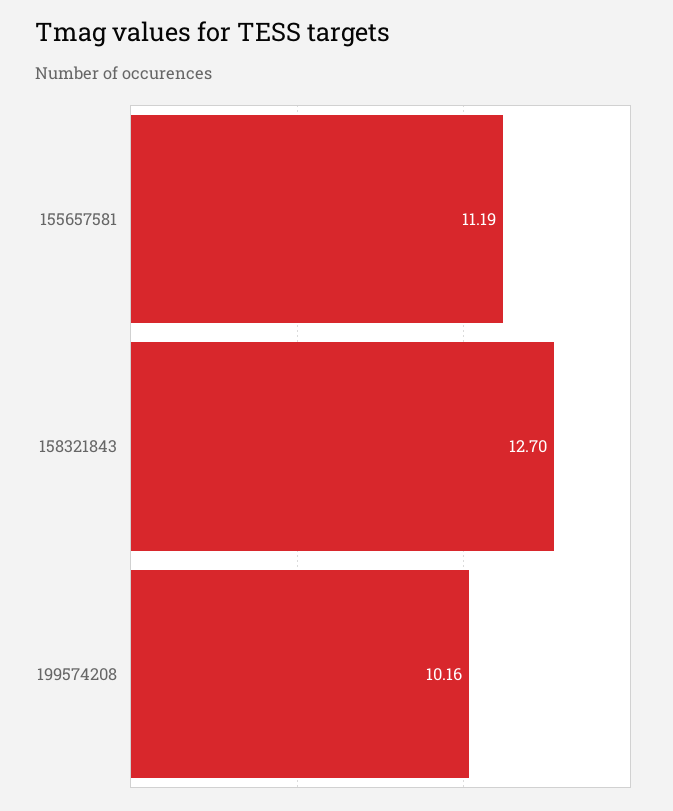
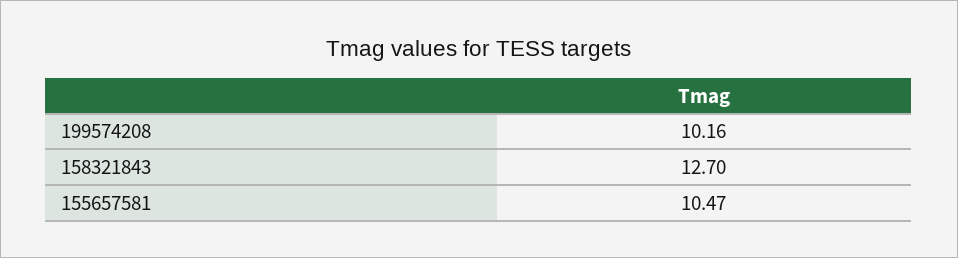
  {
-   "155657581": 11.19,
+   "155657581": 10.47,
    "158321843": 12.7,
    "199574208": 10.16
  }

